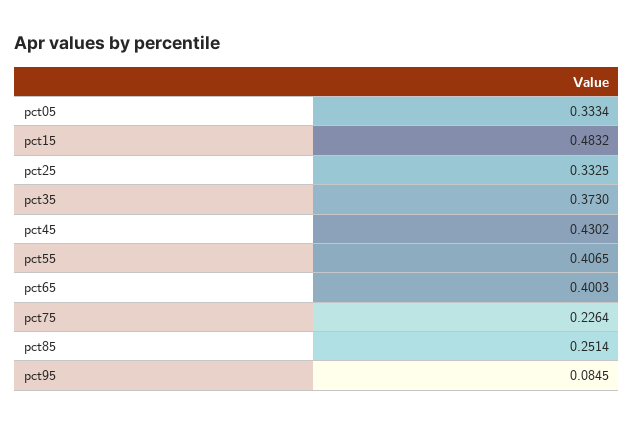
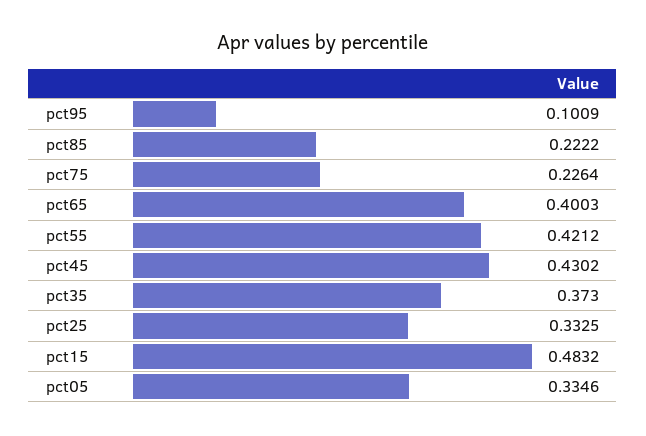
  {
-   "pct05": 0.3334,
+   "pct05": 0.3346,
    "pct15": 0.4832,
    "pct25": 0.3325,
    "pct35": 0.373,
    "pct45": 0.4302,
-   "pct55": 0.4065,
+   "pct55": 0.4212,
    "pct65": 0.4003,
    "pct75": 0.2264,
-   "pct85": 0.2514,
+   "pct85": 0.2222,
-   "pct95": 0.0845
+   "pct95": 0.1009
  }

